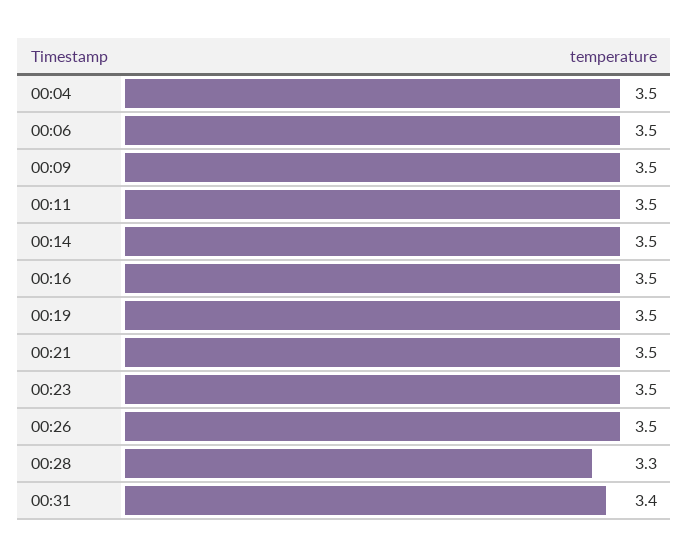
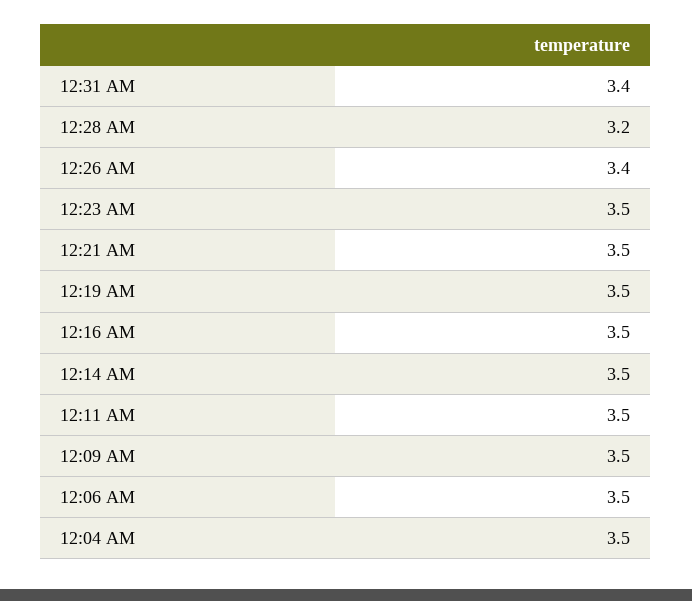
  {
    "00:04": 3.5,
    "00:06": 3.5,
    "00:09": 3.5,
    "00:11": 3.5,
    "00:14": 3.5,
    "00:16": 3.5,
    "00:19": 3.5,
    "00:21": 3.5,
    "00:23": 3.5,
-   "00:26": 3.5,
+   "00:26": 3.4,
-   "00:28": 3.3,
+   "00:28": 3.2,
    "00:31": 3.4
  }

